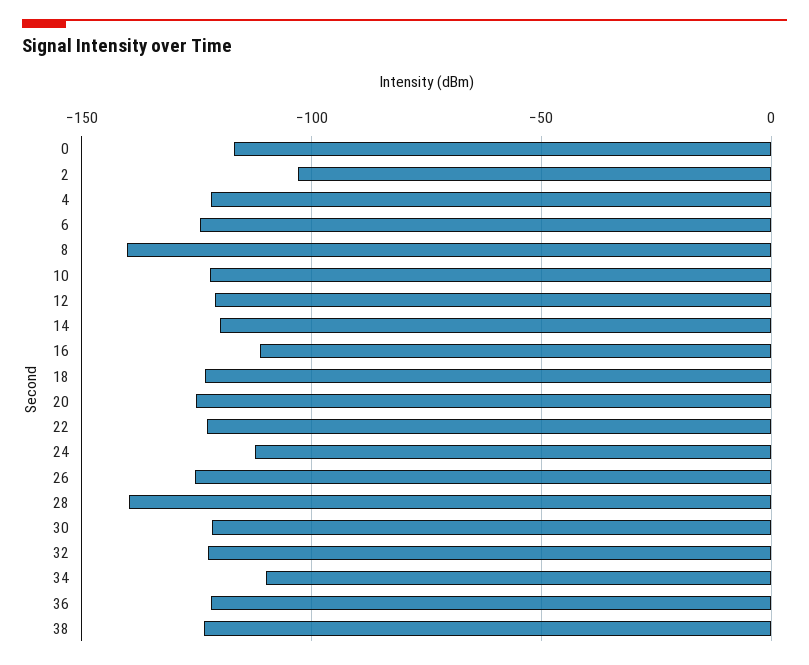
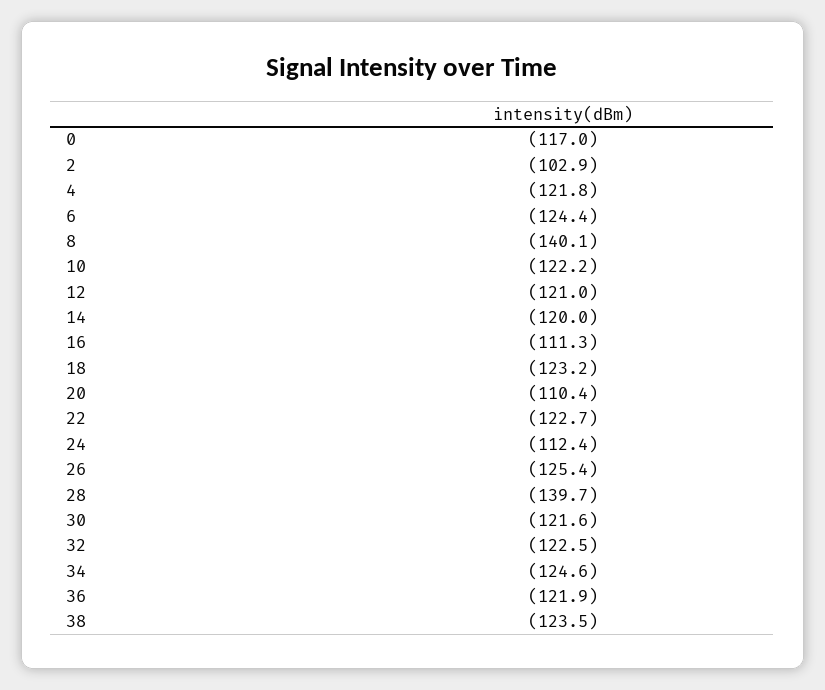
  {
    "0": -117,
    "2": -102.9,
    "4": -121.8,
    "6": -124.4,
    "8": -140.1,
    "10": -122.2,
    "12": -121,
    "14": -120,
    "16": -111.3,
    "18": -123.2,
-   "20": -125,
+   "20": -110.4,
    "22": -122.7,
    "24": -112.4,
    "26": -125.4,
    "28": -139.7,
    "30": -121.6,
    "32": -122.5,
-   "34": -110,
+   "34": -124.6,
    "36": -121.9,
    "38": -123.5
  }

